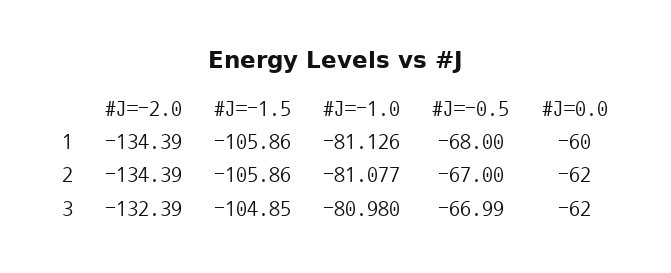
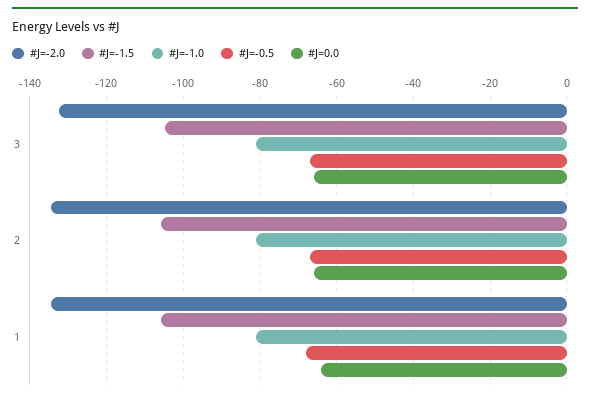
  {
    "#J=-2.0": {
      "1": -134.39,
      "2": -134.39,
      "3": -132.39
    },
    "#J=-1.5": {
      "1": -105.86,
      "2": -105.86,
      "3": -104.85
    },
    "#J=-1.0": {
      "1": -81.126,
      "2": -81.077,
      "3": -80.98
    },
    "#J=-0.5": {
      "1": -68,
      "2": -67,
      "3": -66.99
    },
    "#J=0.0": {
-     "1": -60,
+     "1": -64,
-     "2": -62,
+     "2": -66,
-     "3": -62
+     "3": -66
    }
  }

